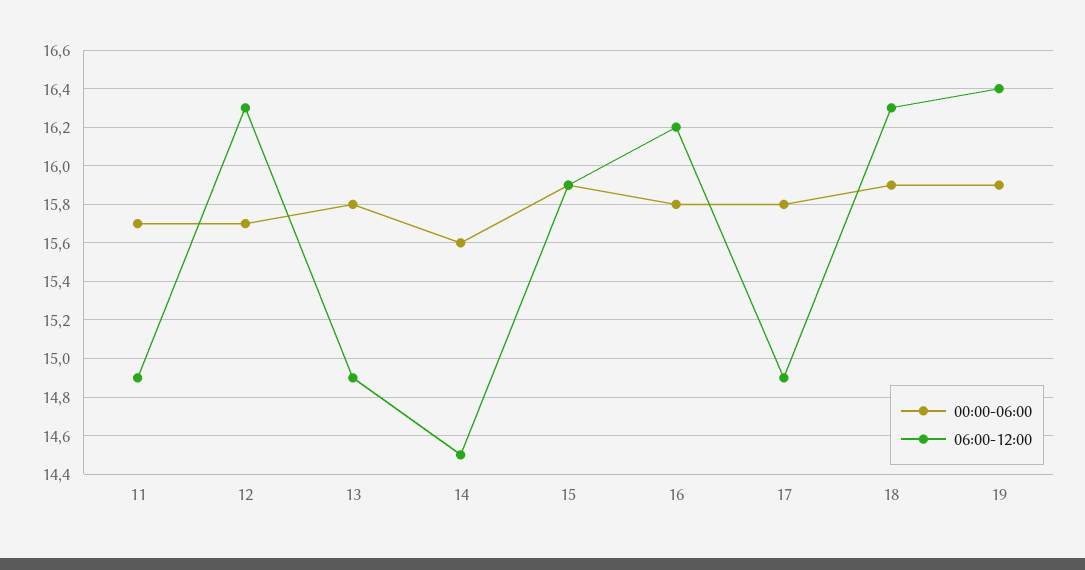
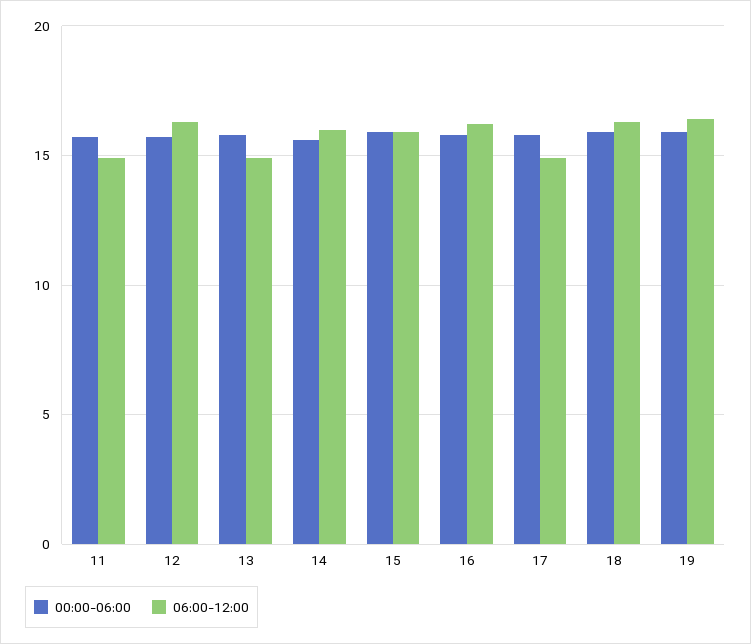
  {
    "00:00-06:00": {
      "11": 15.7,
      "12": 15.7,
      "13": 15.8,
      "14": 15.6,
      "15": 15.9,
      "16": 15.8,
      "17": 15.8,
      "18": 15.9,
      "19": 15.9
    },
    "06:00-12:00": {
      "11": 14.9,
      "12": 16.3,
      "13": 14.9,
-     "14": 14.5,
+     "14": 16,
      "15": 15.9,
      "16": 16.2,
      "17": 14.9,
      "18": 16.3,
      "19": 16.4
    }
  }

